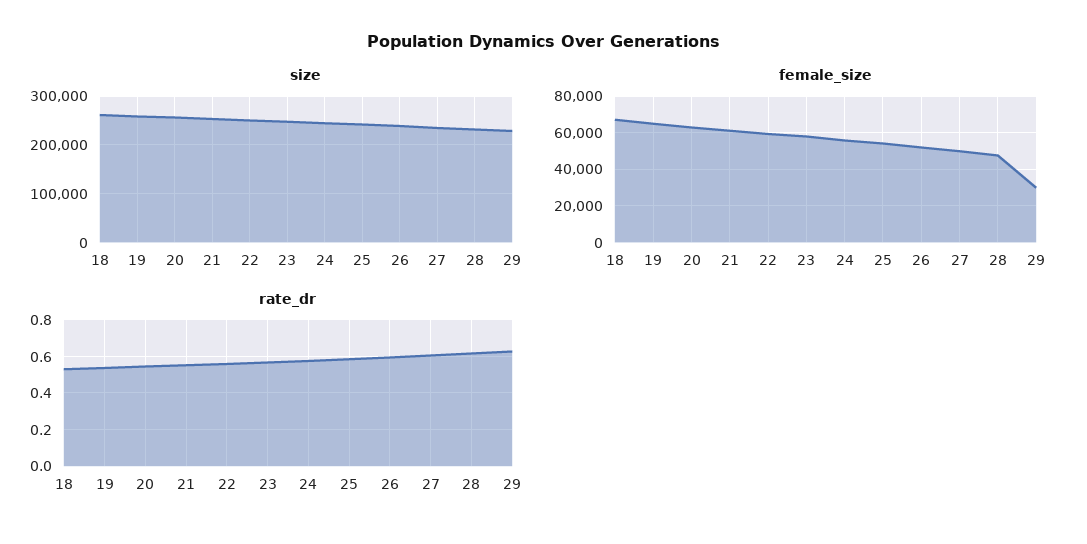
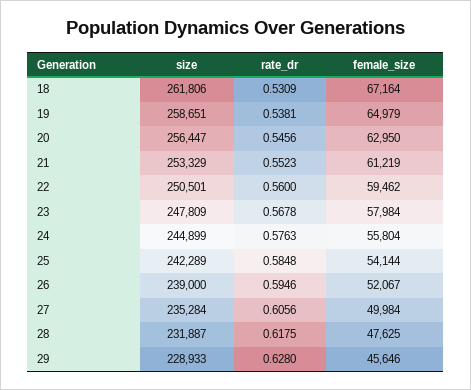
  {
    "size": {
      "18": 261806,
      "19": 258651,
      "20": 256447,
      "21": 253329,
      "22": 250501,
      "23": 247809,
      "24": 244899,
      "25": 242289,
      "26": 239000,
      "27": 235284,
      "28": 231887,
      "29": 228933
    },
    "female_size": {
      "18": 67164,
      "19": 64979,
      "20": 62950,
      "21": 61219,
      "22": 59462,
      "23": 57984,
      "24": 55804,
      "25": 54144,
      "26": 52067,
      "27": 49984,
      "28": 47625,
-     "29": 30000
+     "29": 45646
    },
    "rate_dr": {
      "18": 0.5309,
      "19": 0.5381,
      "20": 0.5456,
      "21": 0.5523,
      "22": 0.56,
      "23": 0.5678,
      "24": 0.5763,
      "25": 0.5848,
      "26": 0.5946,
      "27": 0.6056,
      "28": 0.6175,
      "29": 0.628
    }
  }

